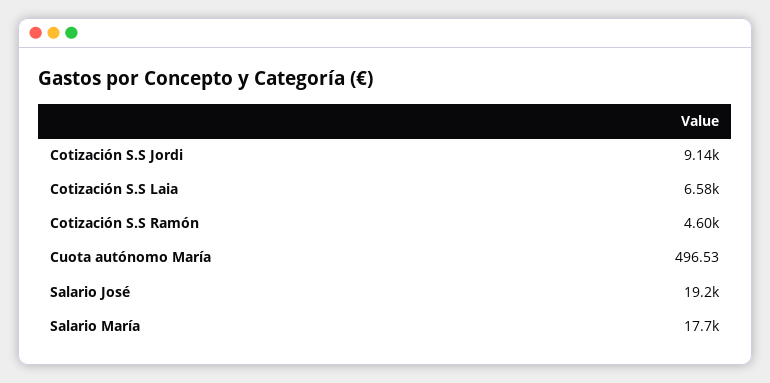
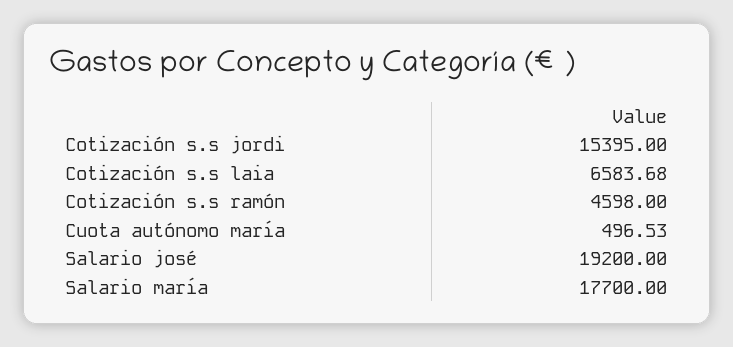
  {
-   "Cotización S.S Jordi": 9140,
+   "Cotización S.S Jordi": 15395,
    "Cotización S.S Laia": 6583.68,
    "Cotización S.S Ramón": 4598,
    "Cuota autónomo María": 496.53,
    "Salario José": 19200,
    "Salario María": 17700
  }

